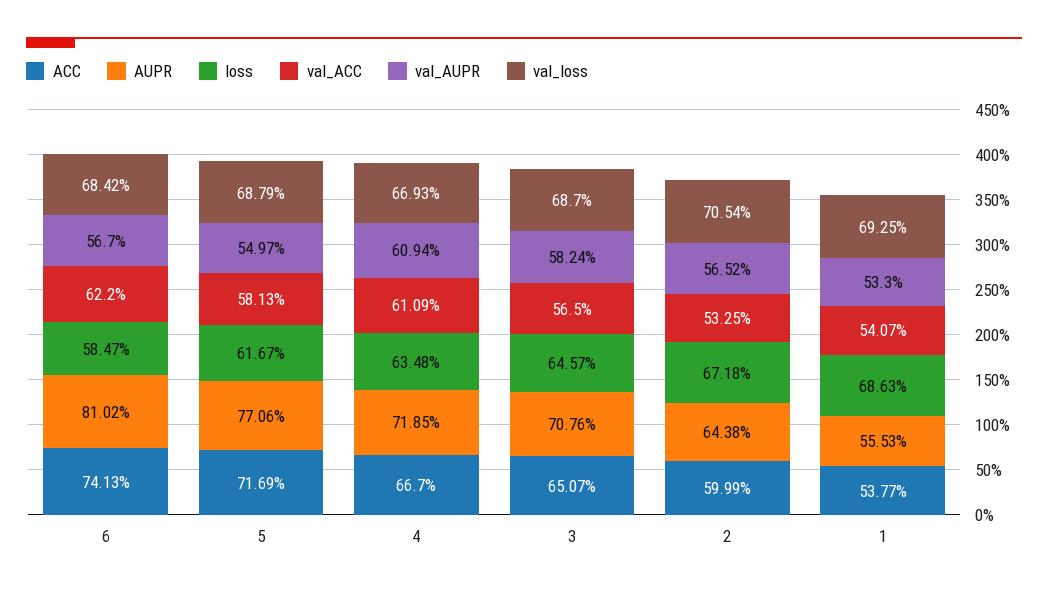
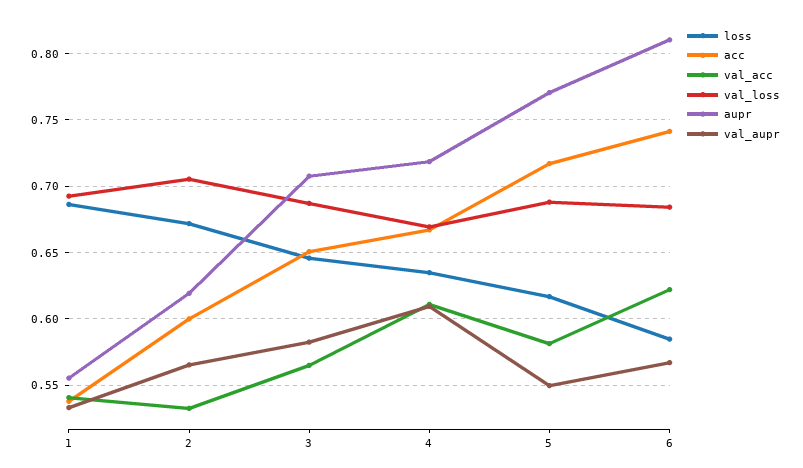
  {
    "ACC": {
      "6": 0.7413,
      "5": 0.7169,
      "4": 0.667,
      "3": 0.6507,
      "2": 0.5999,
      "1": 0.5377
    },
    "AUPR": {
      "6": 0.8102,
      "5": 0.7706,
      "4": 0.7185,
      "3": 0.7076,
-     "2": 0.6438,
+     "2": 0.62,
      "1": 0.5553
    },
    "loss": {
      "6": 0.5847,
      "5": 0.6167,
      "4": 0.6348,
      "3": 0.6457,
      "2": 0.6718,
      "1": 0.6863
    },
    "val_ACC": {
      "6": 0.622,
      "5": 0.5813,
      "4": 0.6109,
      "3": 0.565,
      "2": 0.5325,
      "1": 0.5407
    },
    "val_AUPR": {
      "6": 0.567,
      "5": 0.5497,
      "4": 0.6094,
      "3": 0.5824,
      "2": 0.5652,
      "1": 0.533
    },
    "val_loss": {
      "6": 0.6842,
      "5": 0.6879,
      "4": 0.6693,
      "3": 0.687,
      "2": 0.7054,
      "1": 0.6925
    }
  }

